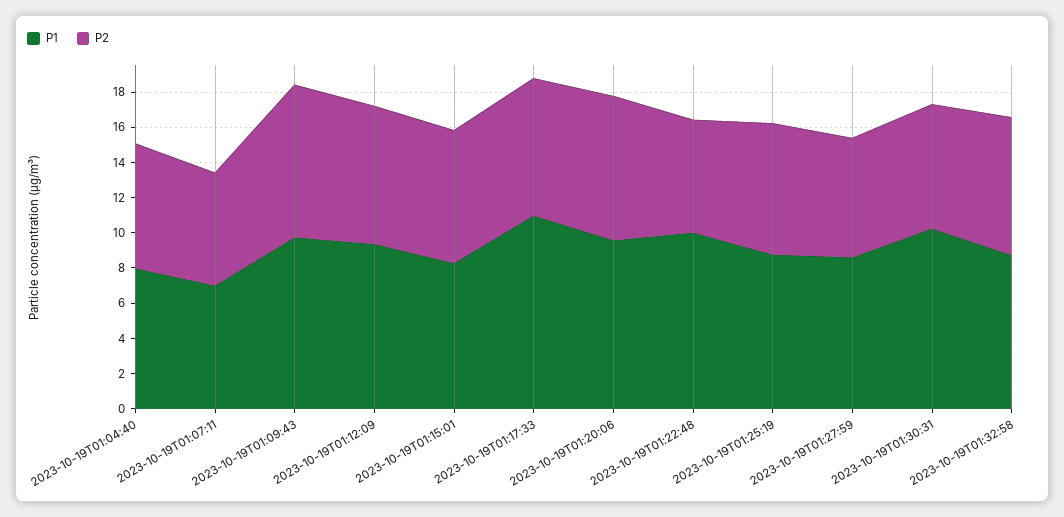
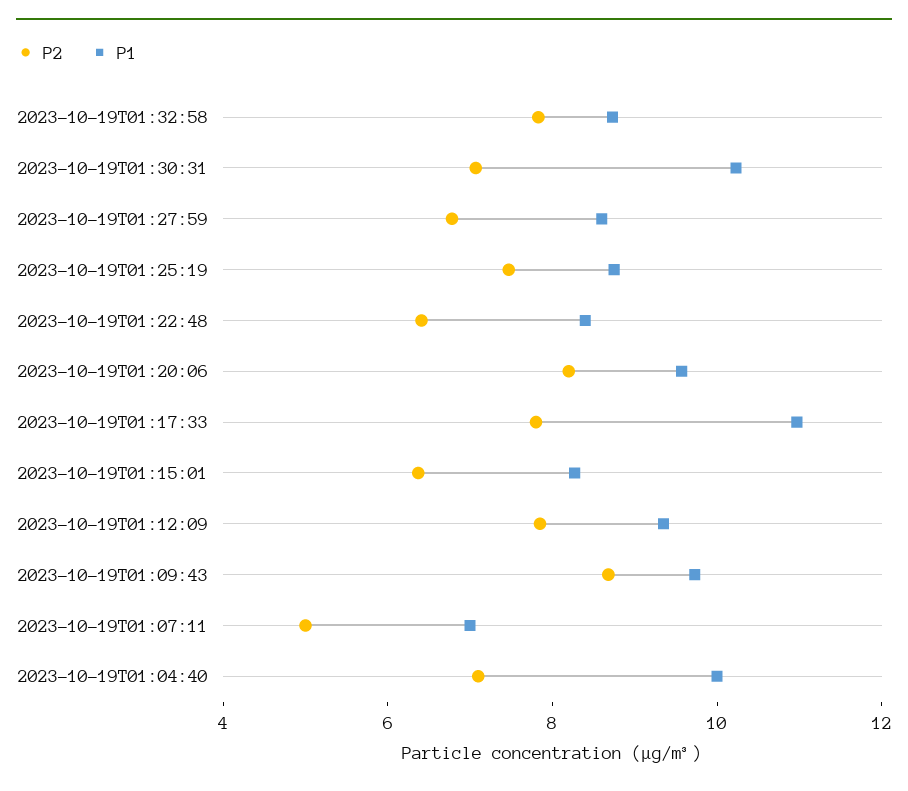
  {
    "P1": {
-     "2023-10-19T01:04:40": 8,
+     "2023-10-19T01:04:40": 10,
      "2023-10-19T01:07:11": 7,
      "2023-10-19T01:09:43": 9.5,
      "2023-10-19T01:12:09": 9.5,
      "2023-10-19T01:15:01": 8.5,
      "2023-10-19T01:17:33": 11,
      "2023-10-19T01:20:06": 9.5,
-     "2023-10-19T01:22:48": 10,
+     "2023-10-19T01:22:48": 8.5,
      "2023-10-19T01:25:19": 9,
      "2023-10-19T01:27:59": 8.5,
      "2023-10-19T01:30:31": 10,
      "2023-10-19T01:32:58": 8.5
    },
    "P2": {
      "2023-10-19T01:04:40": 7,
-     "2023-10-19T01:07:11": 6.5,
+     "2023-10-19T01:07:11": 5,
      "2023-10-19T01:09:43": 8.5,
      "2023-10-19T01:12:09": 8,
-     "2023-10-19T01:15:01": 7.5,
+     "2023-10-19T01:15:01": 6.5,
      "2023-10-19T01:17:33": 8,
      "2023-10-19T01:20:06": 8,
      "2023-10-19T01:22:48": 6.5,
      "2023-10-19T01:25:19": 7.5,
      "2023-10-19T01:27:59": 7,
      "2023-10-19T01:30:31": 7,
      "2023-10-19T01:32:58": 8
    }
  }

